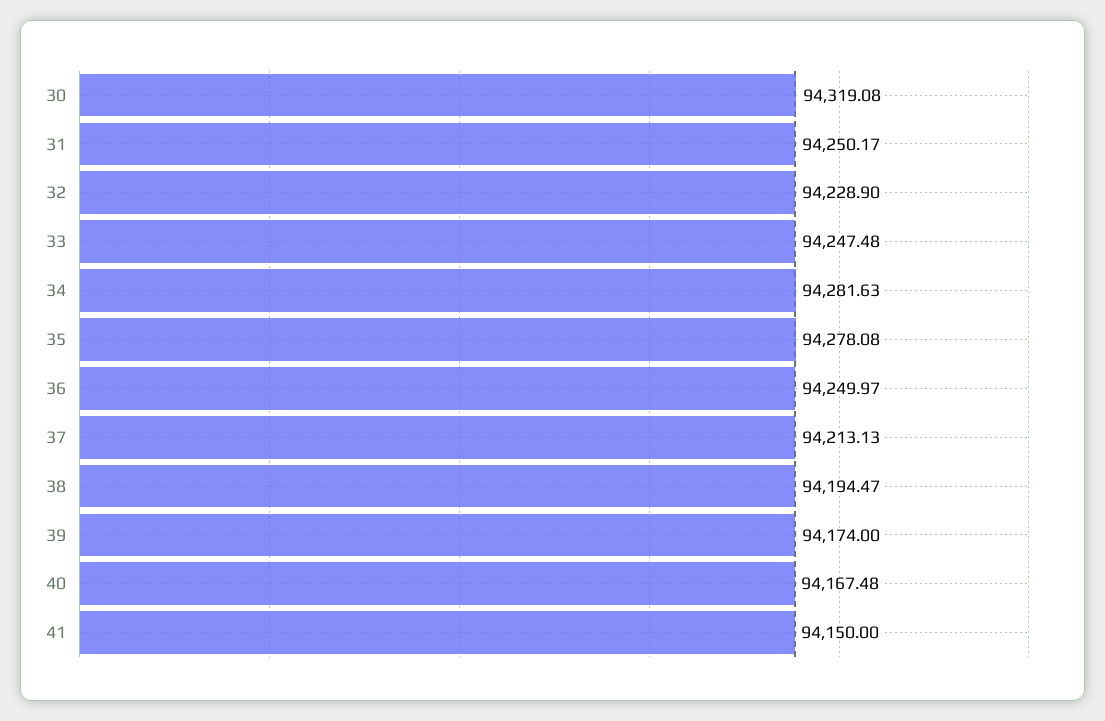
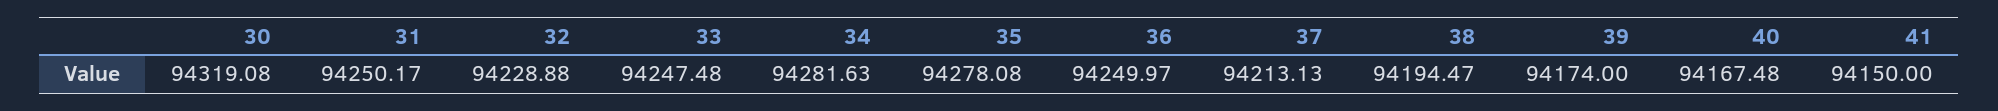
  {
    "30": 94319.08,
    "31": 94250.17,
-   "32": 94228.9,
+   "32": 94228.88,
    "33": 94247.48,
    "34": 94281.63,
    "35": 94278.08,
    "36": 94249.97,
    "37": 94213.13,
    "38": 94194.47,
    "39": 94174,
    "40": 94167.48,
    "41": 94150
  }

